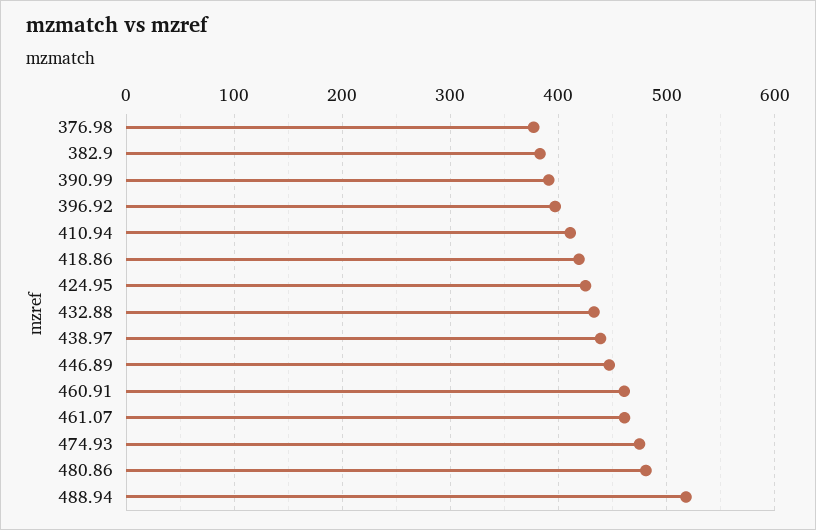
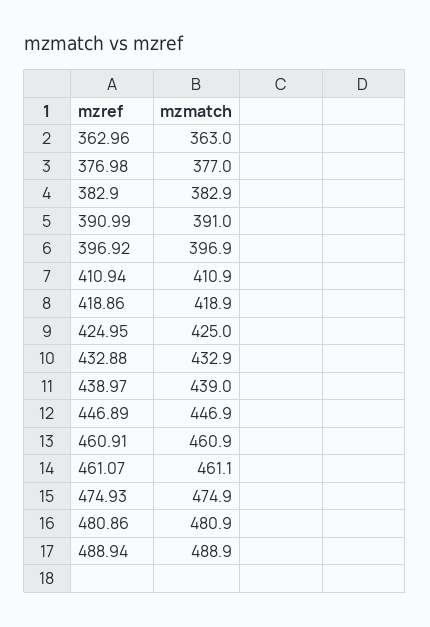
  {
    "376.98": 377,
    "382.9": 382.9,
    "390.99": 391,
    "396.92": 396.9,
    "410.94": 410.9,
    "418.86": 418.9,
    "424.95": 425,
    "432.88": 432.9,
    "438.97": 439,
    "446.89": 446.9,
    "460.91": 460.9,
    "461.07": 461.1,
    "474.93": 474.9,
    "480.86": 480.9,
-   "488.94": 520
+   "488.94": 488.9,
+   "362.96": 363
  }

